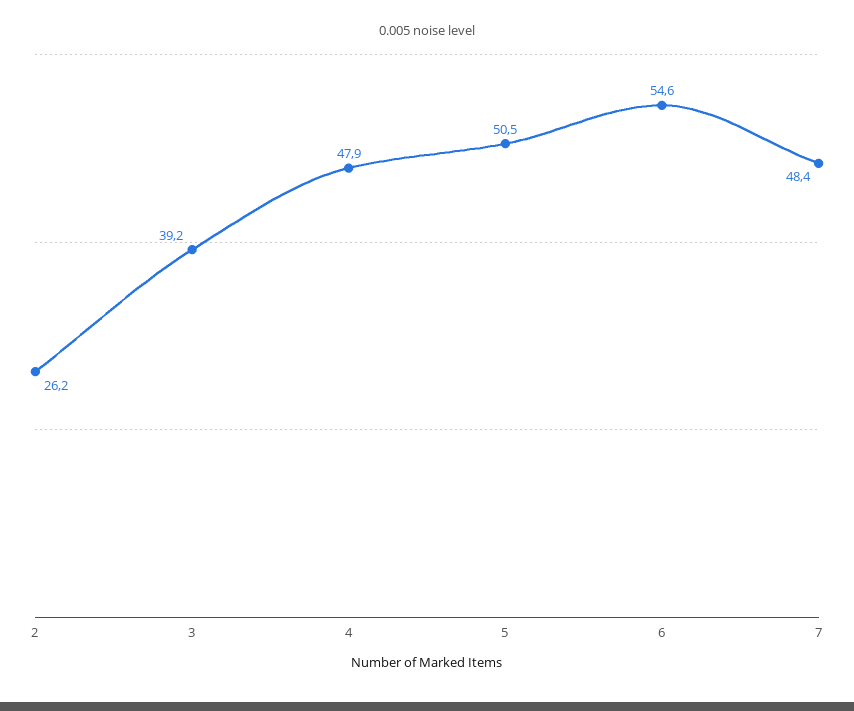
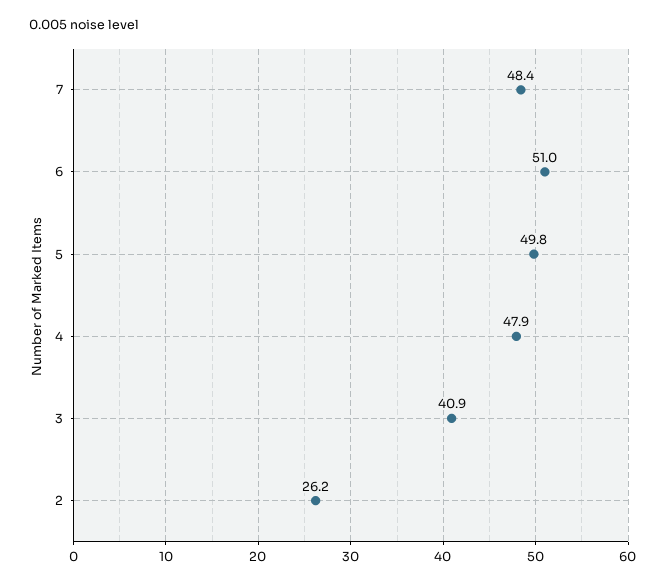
  {
    "2": 26.2,
-   "3": 39.2,
+   "3": 40.9,
    "4": 47.9,
-   "5": 50.5,
+   "5": 49.8,
-   "6": 54.6,
+   "6": 51,
    "7": 48.4
  }

